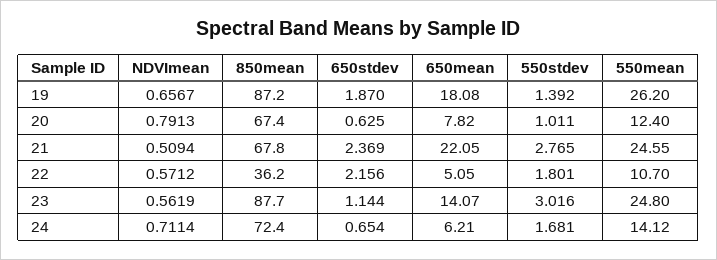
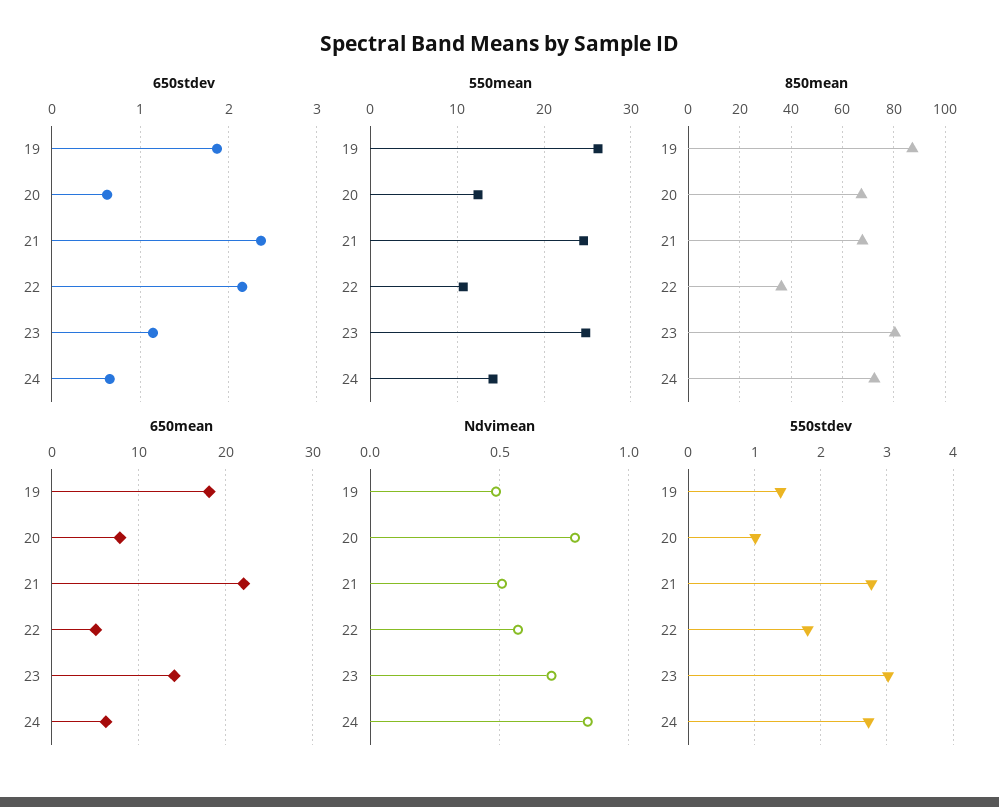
  {
    "NDVImean": {
-     "19": 0.6567,
+     "19": 0.5,
      "20": 0.7913,
      "21": 0.5094,
      "22": 0.5712,
-     "23": 0.5619,
+     "23": 0.7,
-     "24": 0.7114
+     "24": 0.85
    },
    "850mean": {
      "19": 87.2,
      "20": 67.4,
      "21": 67.8,
      "22": 36.2,
-     "23": 87.7,
+     "23": 80,
      "24": 72.4
    },
    "650stdev": {
      "19": 1.87,
      "20": 0.625,
      "21": 2.369,
      "22": 2.156,
      "23": 1.144,
      "24": 0.654
    },
    "650mean": {
      "19": 18.08,
      "20": 7.82,
      "21": 22.05,
      "22": 5.05,
      "23": 14.07,
      "24": 6.21
    },
    "550stdev": {
      "19": 1.392,
      "20": 1.011,
      "21": 2.765,
      "22": 1.801,
      "23": 3.016,
-     "24": 1.681
+     "24": 2.7
    },
    "550mean": {
      "19": 26.2,
      "20": 12.4,
      "21": 24.55,
      "22": 10.7,
      "23": 24.8,
      "24": 14.12
    }
  }

